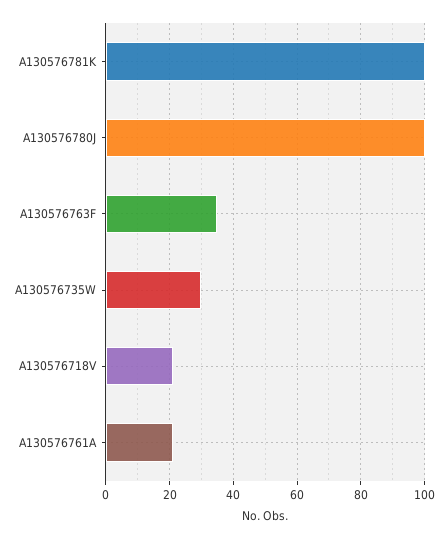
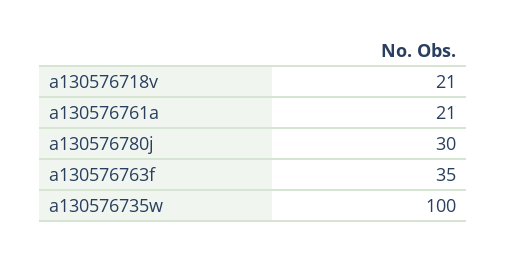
  {
-   "A130576781K": 100,
-   "A130576780J": 100,
+   "A130576780J": 30,
    "A130576763F": 35,
-   "A130576735W": 30,
+   "A130576735W": 100,
    "A130576718V": 21,
    "A130576761A": 21
  }

